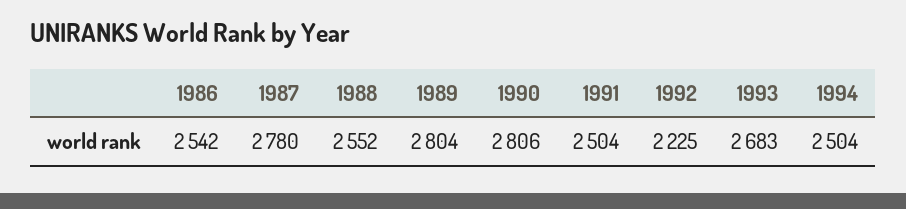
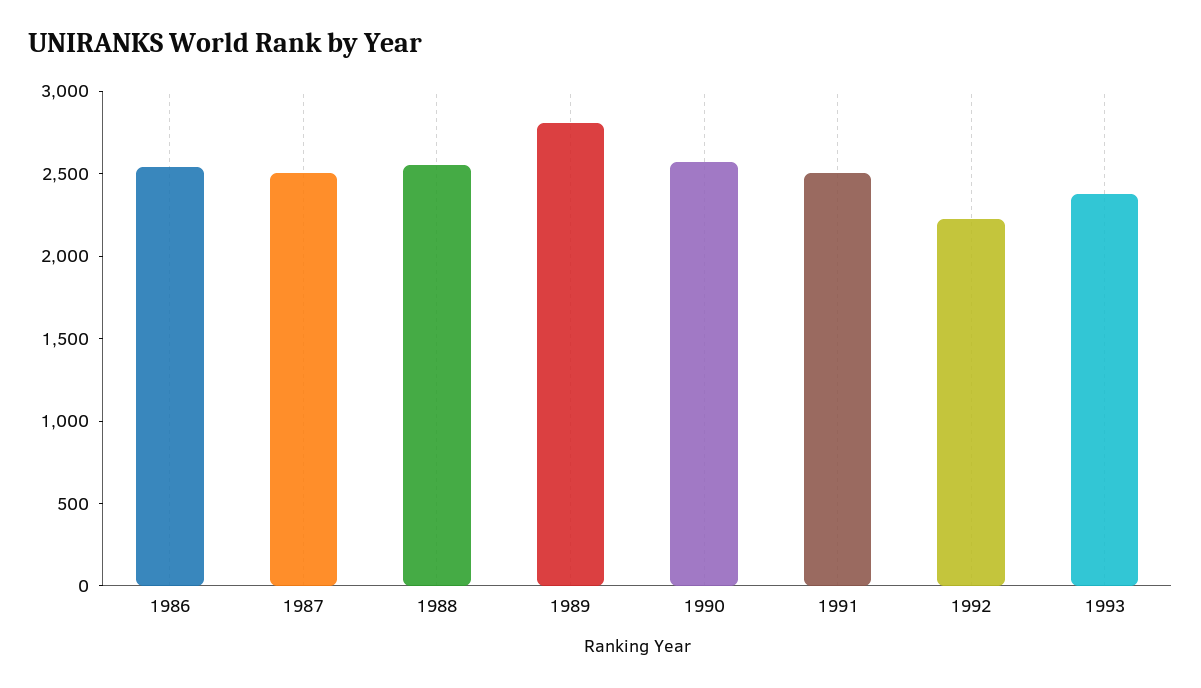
  {
    "1986": 2542,
-   "1987": 2780,
+   "1987": 2500,
    "1988": 2552,
    "1989": 2804,
-   "1990": 2806,
+   "1990": 2600,
    "1991": 2504,
    "1992": 2225,
-   "1993": 2683,
+   "1993": 2400
-   "1994": 2504
  }

